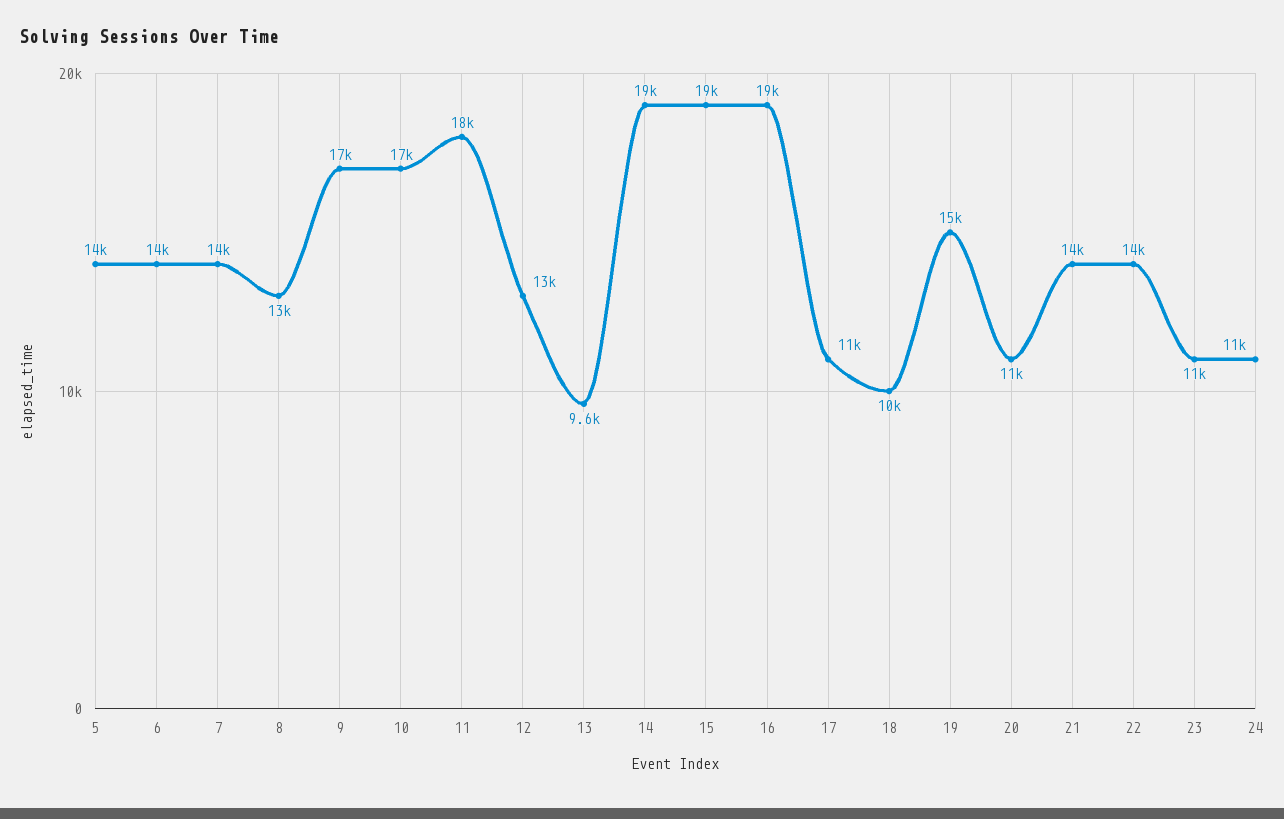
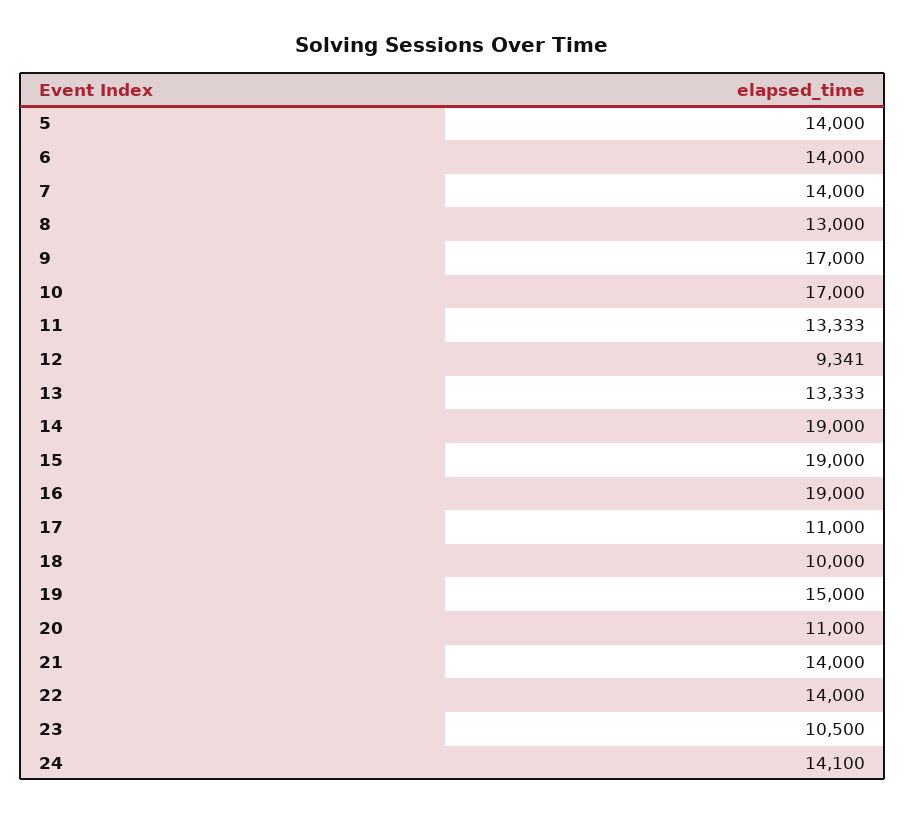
  {
    "5": 14000,
    "6": 14000,
    "7": 14000,
    "8": 13000,
    "9": 17000,
    "10": 17000,
-   "11": 18000,
+   "11": 13333,
-   "12": 13000,
+   "12": 9341,
-   "13": 9600,
+   "13": 13333,
    "14": 19000,
    "15": 19000,
    "16": 19000,
    "17": 11000,
    "18": 10000,
    "19": 15000,
    "20": 11000,
    "21": 14000,
    "22": 14000,
    "23": 10500,
-   "24": 11000
+   "24": 14100
  }

